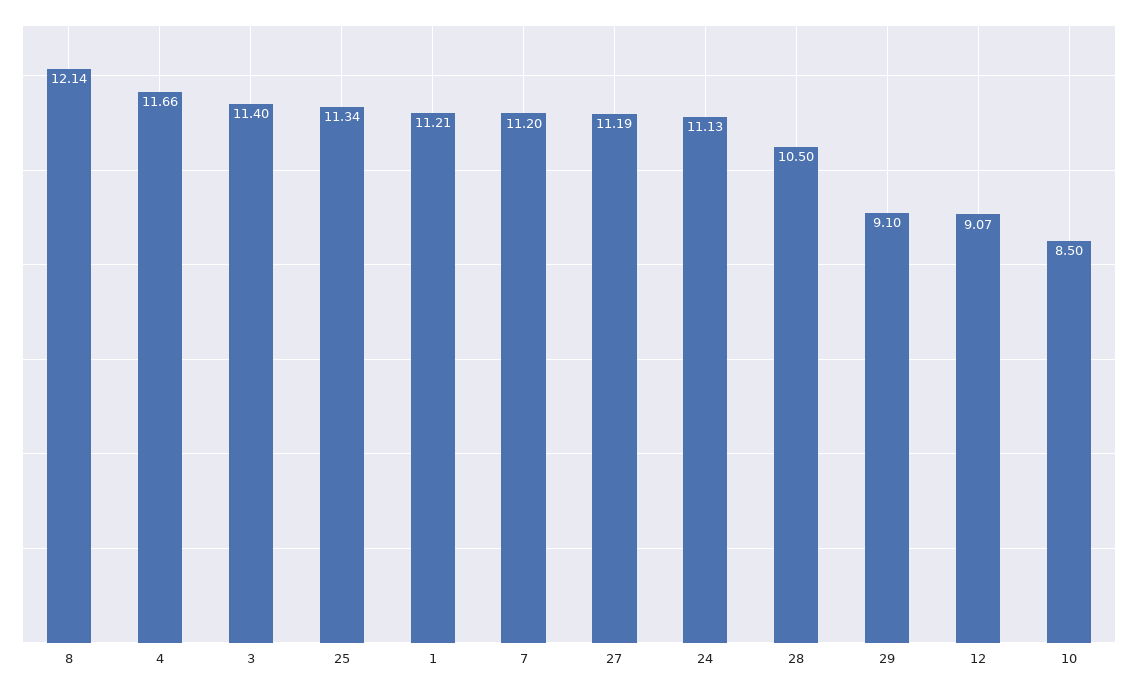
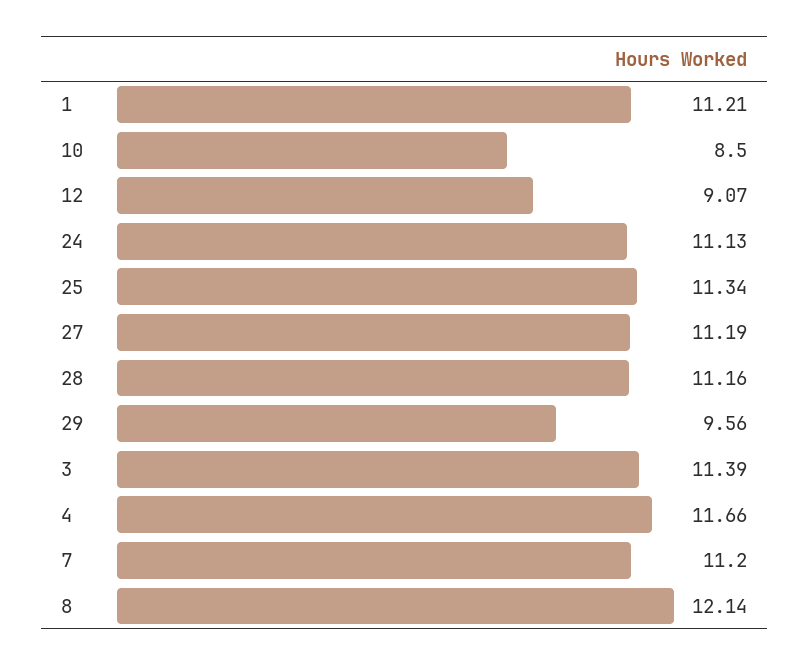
  {
    "8": 12.14,
    "4": 11.66,
-   "3": 11.4,
+   "3": 11.39,
    "25": 11.34,
    "1": 11.21,
    "7": 11.2,
    "27": 11.19,
    "24": 11.13,
-   "28": 10.5,
+   "28": 11.16,
-   "29": 9.1,
+   "29": 9.56,
    "12": 9.07,
    "10": 8.5
  }

